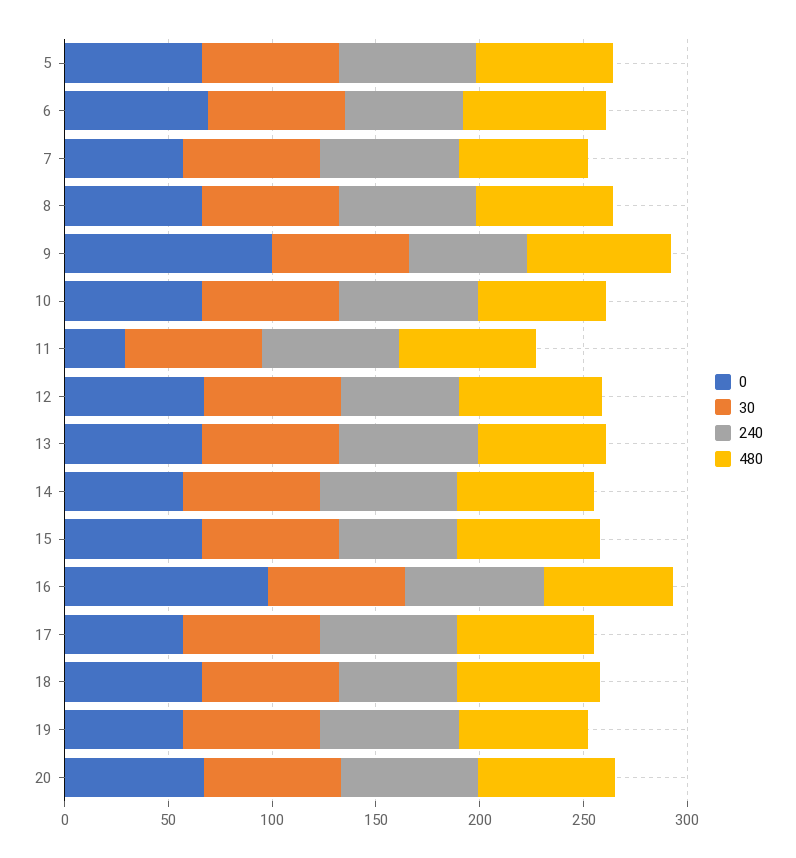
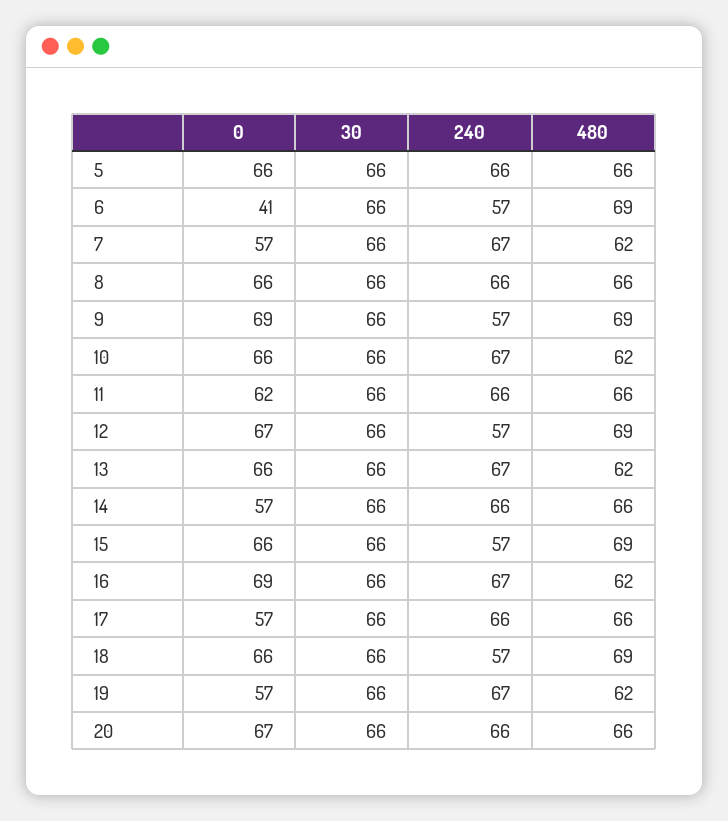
  {
    "0": {
      "5": 66,
-     "6": 70,
+     "6": 41,
      "7": 57,
      "8": 66,
-     "9": 100,
+     "9": 69,
      "10": 66,
-     "11": 30,
+     "11": 62,
      "12": 67,
      "13": 66,
      "14": 57,
      "15": 66,
-     "16": 100,
+     "16": 69,
      "17": 57,
      "18": 66,
      "19": 57,
      "20": 67
    },
    "30": {
      "5": 66,
      "6": 66,
      "7": 66,
      "8": 66,
      "9": 66,
      "10": 66,
      "11": 66,
      "12": 66,
      "13": 66,
      "14": 66,
      "15": 66,
      "16": 66,
      "17": 66,
      "18": 66,
      "19": 66,
      "20": 66
    },
    "240": {
      "5": 66,
      "6": 57,
      "7": 67,
      "8": 66,
      "9": 57,
      "10": 67,
      "11": 66,
      "12": 57,
      "13": 67,
      "14": 66,
      "15": 57,
      "16": 67,
      "17": 66,
      "18": 57,
      "19": 67,
      "20": 66
    },
    "480": {
      "5": 66,
      "6": 69,
      "7": 62,
      "8": 66,
      "9": 69,
      "10": 62,
      "11": 66,
      "12": 69,
      "13": 62,
      "14": 66,
      "15": 69,
      "16": 62,
      "17": 66,
      "18": 69,
      "19": 62,
      "20": 66
    }
  }

